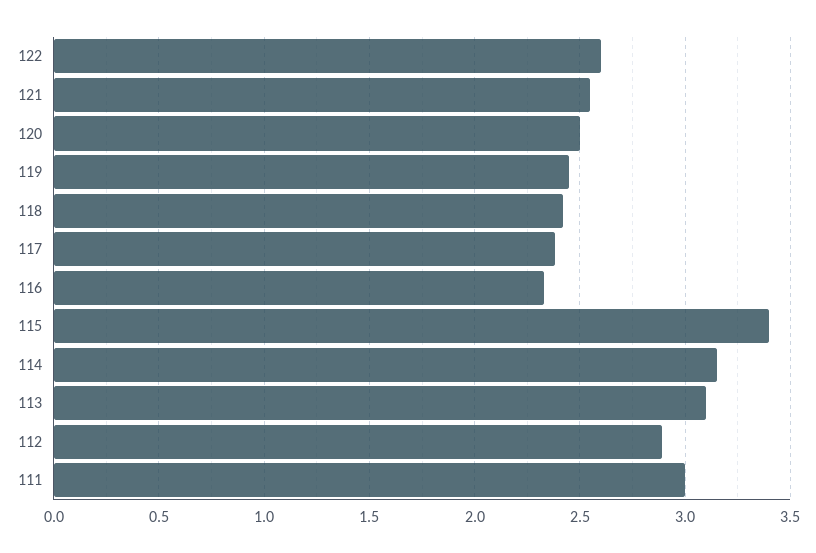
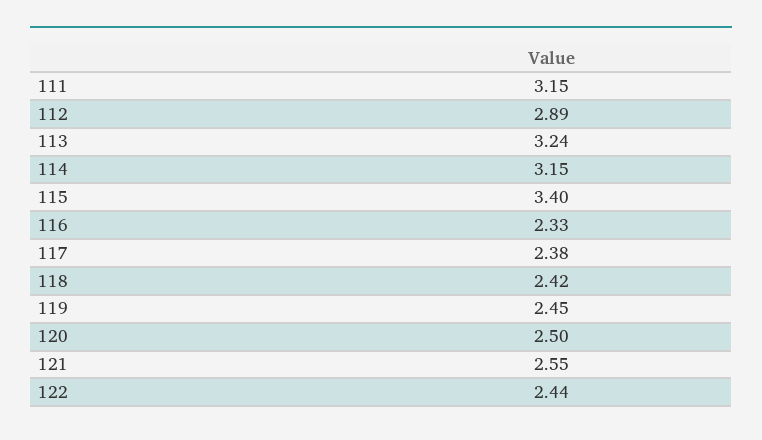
  {
-   "122": 2.6,
+   "122": 2.44,
    "121": 2.55,
    "120": 2.5,
    "119": 2.45,
    "118": 2.42,
    "117": 2.38,
    "116": 2.33,
    "115": 3.4,
    "114": 3.15,
-   "113": 3.1,
+   "113": 3.24,
    "112": 2.89,
-   "111": 3
+   "111": 3.15
  }

